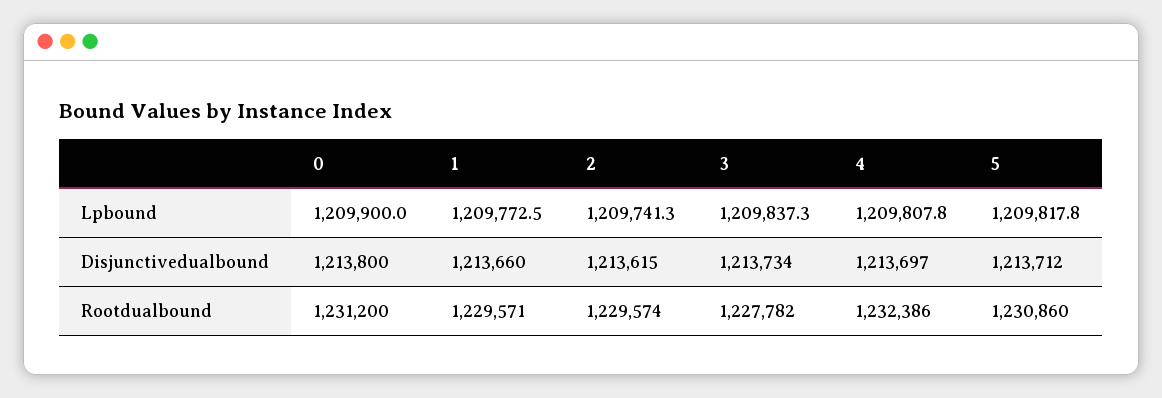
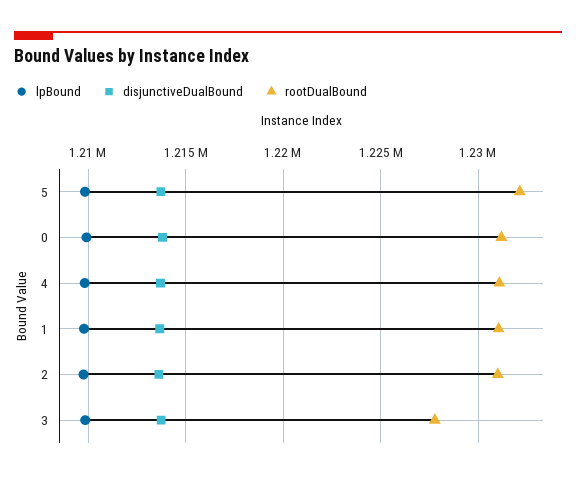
  {
    "Lpbound": {
      "0": 1209900,
      "1": 1209772.5,
      "2": 1209741.3,
      "3": 1209837.3,
      "4": 1209807.8,
      "5": 1209817.8
    },
    "Disjunctivedualbound": {
      "0": 1213800,
      "1": 1213660,
      "2": 1213615,
      "3": 1213734,
      "4": 1213697,
      "5": 1213712
    },
    "Rootdualbound": {
      "0": 1231200,
-     "1": 1229571,
+     "1": 1231000,
-     "2": 1229574,
+     "2": 1231000,
      "3": 1227782,
-     "4": 1232386,
+     "4": 1231000,
-     "5": 1230860
+     "5": 1232000
    }
  }

